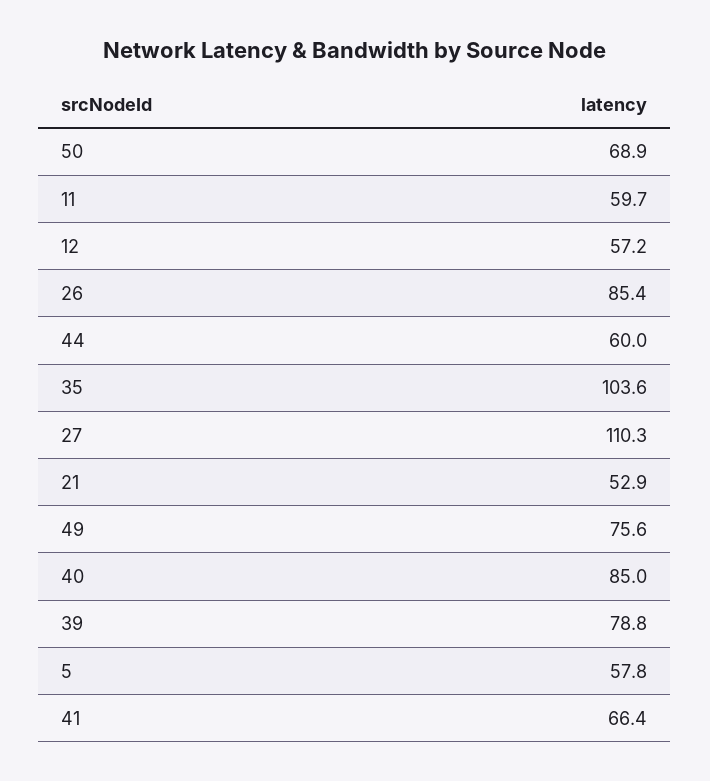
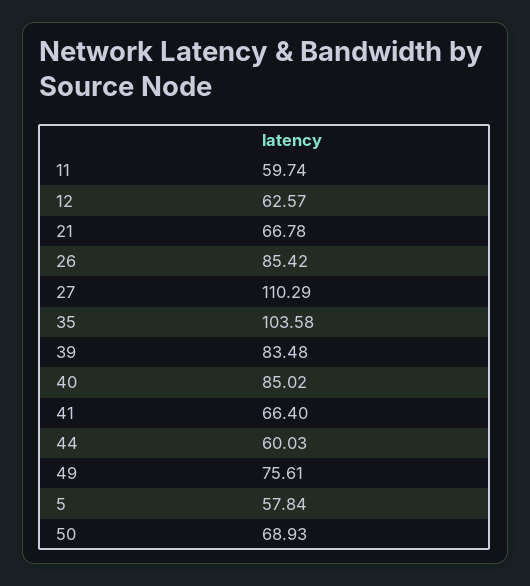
  {
    "50": 68.93,
    "11": 59.74,
-   "12": 57.2,
+   "12": 62.57,
    "26": 85.42,
    "44": 60.03,
    "35": 103.58,
    "27": 110.29,
-   "21": 52.9,
+   "21": 66.78,
    "49": 75.61,
    "40": 85.02,
-   "39": 78.8,
+   "39": 83.48,
    "5": 57.84,
    "41": 66.4
  }

